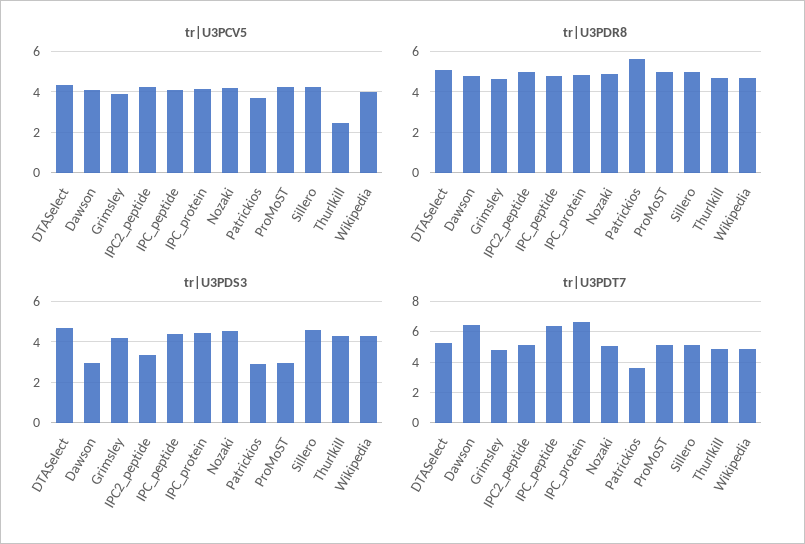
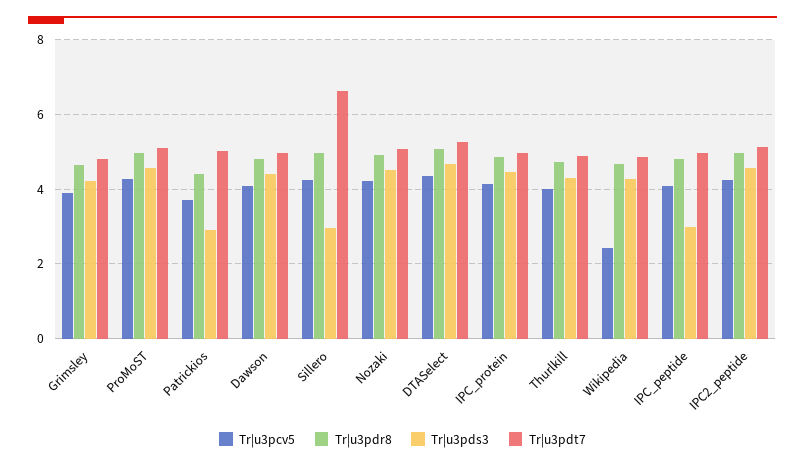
  {
    "tr|U3PCV5": {
      "DTASelect": 4.4,
      "Dawson": 4,
      "Grimsley": 3.8,
      "IPC2_peptide": 4.2,
      "IPC_peptide": 4,
      "IPC_protein": 4.2,
      "Nozaki": 4.2,
      "Patrickios": 3.8,
      "ProMoST": 4.2,
      "Sillero": 4.2,
-     "Thurlkill": 2.5,
+     "Thurlkill": 4,
-     "Wikipedia": 4
+     "Wikipedia": 2.4
    },
    "tr|U3PDR8": {
      "DTASelect": 5,
      "Dawson": 4.8,
      "Grimsley": 4.6,
      "IPC2_peptide": 5,
      "IPC_peptide": 4.8,
      "IPC_protein": 4.8,
      "Nozaki": 5,
-     "Patrickios": 5.5,
+     "Patrickios": 4.4,
      "ProMoST": 5,
      "Sillero": 5,
      "Thurlkill": 4.8,
      "Wikipedia": 4.6
    },
    "tr|U3PDS3": {
      "DTASelect": 4.6,
-     "Dawson": 3,
+     "Dawson": 4.4,
      "Grimsley": 4.2,
-     "IPC2_peptide": 3.5,
+     "IPC2_peptide": 4.6,
-     "IPC_peptide": 4.5,
+     "IPC_peptide": 3,
      "IPC_protein": 4.4,
      "Nozaki": 4.6,
      "Patrickios": 3,
-     "ProMoST": 3,
+     "ProMoST": 4.6,
-     "Sillero": 4.5,
+     "Sillero": 3,
      "Thurlkill": 4.4,
      "Wikipedia": 4.2
    },
    "tr|U3PDT7": {
      "DTASelect": 5.2,
-     "Dawson": 6.5,
+     "Dawson": 5,
      "Grimsley": 4.8,
      "IPC2_peptide": 5.2,
-     "IPC_peptide": 6.5,
+     "IPC_peptide": 5,
-     "IPC_protein": 6.5,
+     "IPC_protein": 5,
      "Nozaki": 5,
-     "Patrickios": 3.5,
+     "Patrickios": 5,
      "ProMoST": 5.2,
-     "Sillero": 5,
+     "Sillero": 6.6,
      "Thurlkill": 4.8,
      "Wikipedia": 4.8
    }
  }

